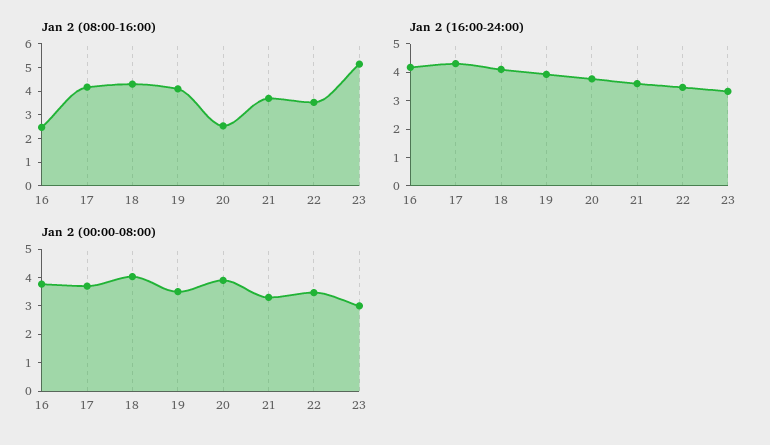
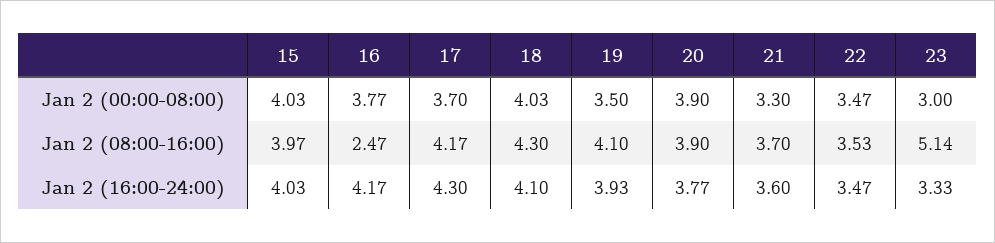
  {
    "Jan 2 (08:00-16:00)": {
      "16": 2.47,
      "17": 4.17,
      "18": 4.3,
      "19": 4.1,
-     "20": 2.5,
+     "20": 3.9,
      "21": 3.7,
      "22": 3.53,
-     "23": 5.14
+     "23": 5.14,
+     "15": 3.97
    },
    "Jan 2 (16:00-24:00)": {
      "16": 4.17,
      "17": 4.3,
      "18": 4.1,
      "19": 3.93,
      "20": 3.77,
      "21": 3.6,
      "22": 3.47,
-     "23": 3.33
+     "23": 3.33,
+     "15": 4.03
    },
    "Jan 2 (00:00-08:00)": {
      "16": 3.77,
      "17": 3.7,
      "18": 4.03,
      "19": 3.5,
      "20": 3.9,
      "21": 3.3,
      "22": 3.47,
-     "23": 3
+     "23": 3,
+     "15": 4.03
    }
  }

